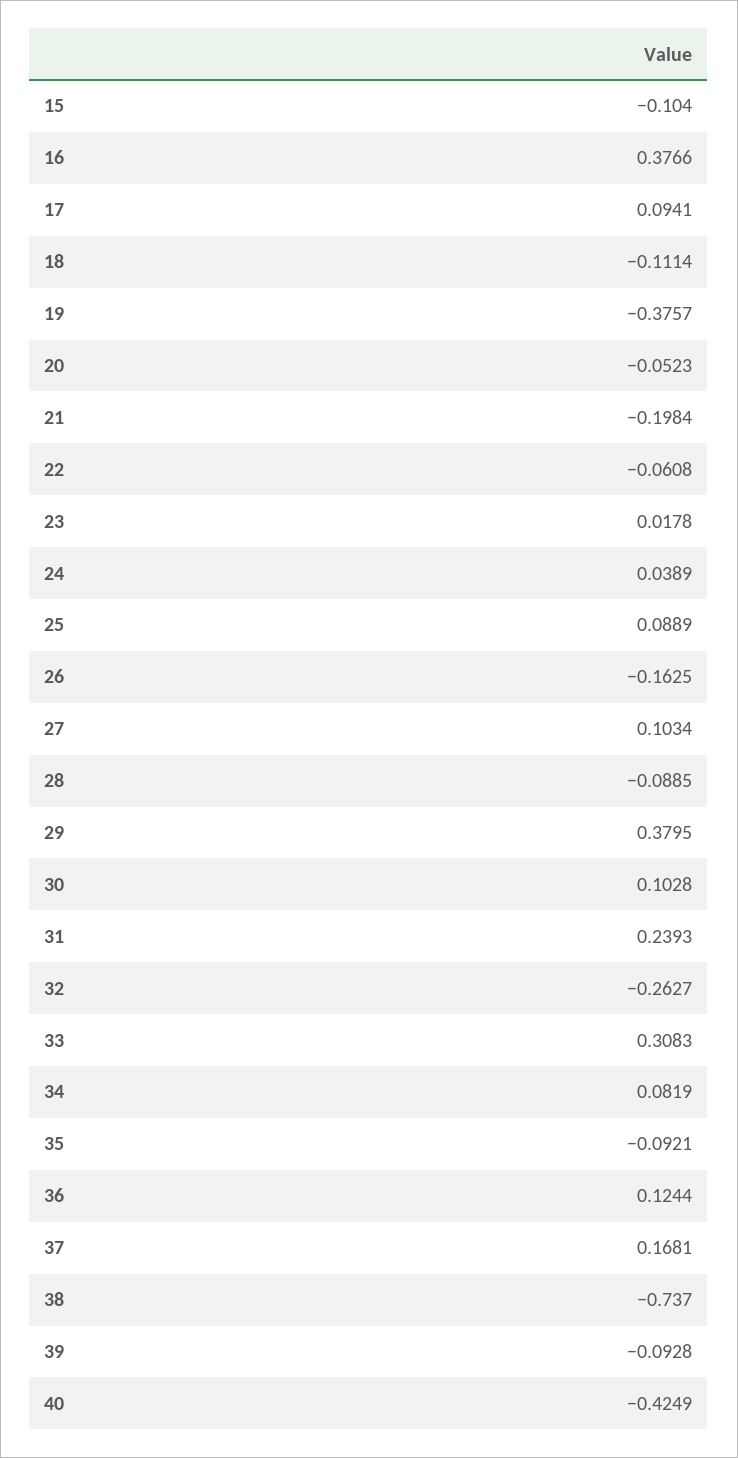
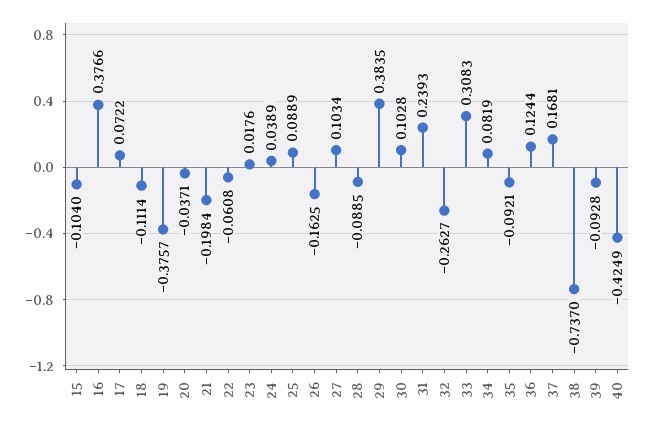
  {
    "15": -0.104,
    "16": 0.3766,
-   "17": 0.0941,
+   "17": 0.0722,
    "18": -0.1114,
    "19": -0.3757,
-   "20": -0.0523,
+   "20": -0.0371,
    "21": -0.1984,
    "22": -0.0608,
-   "23": 0.0178,
+   "23": 0.0176,
    "24": 0.0389,
    "25": 0.0889,
    "26": -0.1625,
    "27": 0.1034,
    "28": -0.0885,
-   "29": 0.3795,
+   "29": 0.3835,
    "30": 0.1028,
    "31": 0.2393,
    "32": -0.2627,
    "33": 0.3083,
    "34": 0.0819,
    "35": -0.0921,
    "36": 0.1244,
    "37": 0.1681,
    "38": -0.737,
    "39": -0.0928,
    "40": -0.4249
  }

